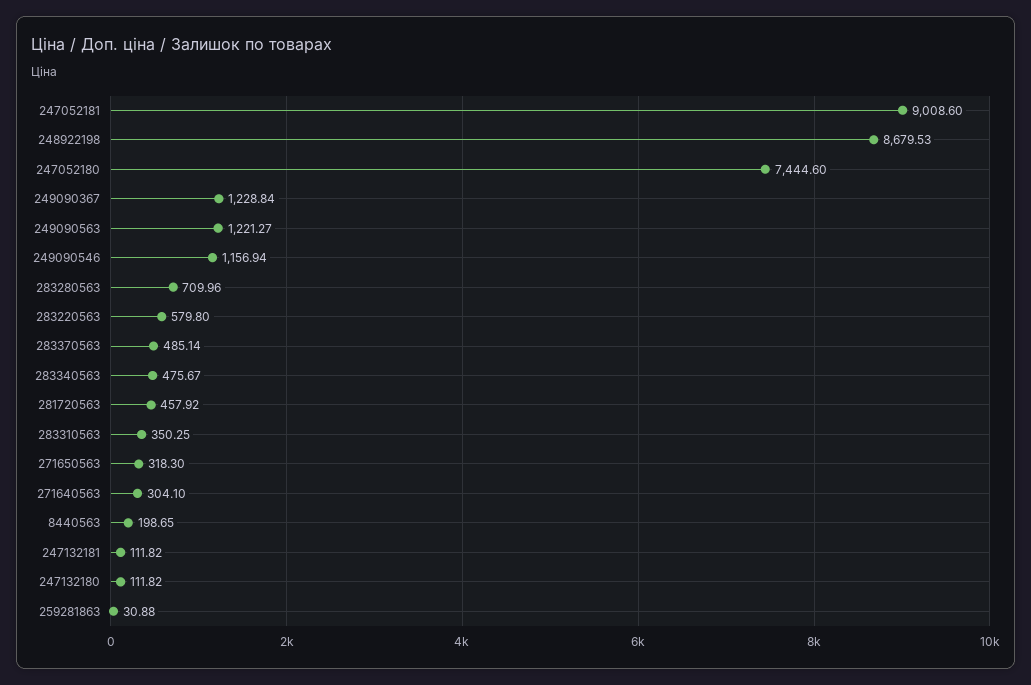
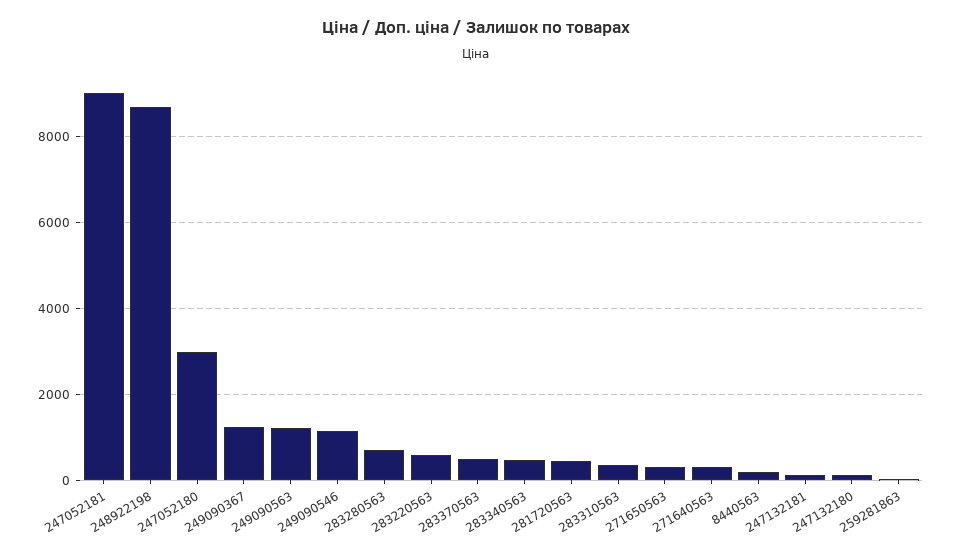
  {
    "247052181": 9008.6,
    "248922198": 8679.53,
-   "247052180": 7444.6,
+   "247052180": 3000,
    "249090367": 1228.84,
    "249090563": 1221.27,
    "249090546": 1156.94,
    "283280563": 709.96,
    "283220563": 579.8,
    "283370563": 485.14,
    "283340563": 475.67,
    "281720563": 457.92,
    "283310563": 350.25,
    "271650563": 318.3,
    "271640563": 304.1,
    "8440563": 198.65,
    "247132181": 111.82,
    "247132180": 111.82,
    "259281863": 30.88
  }

